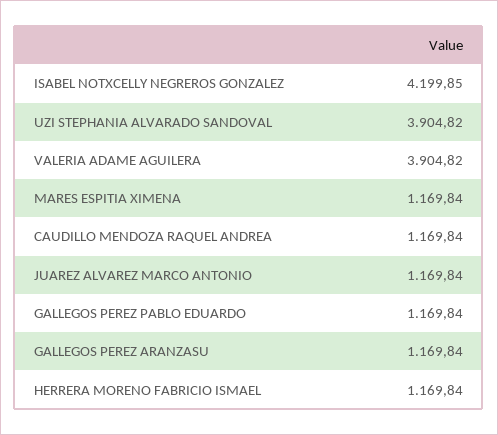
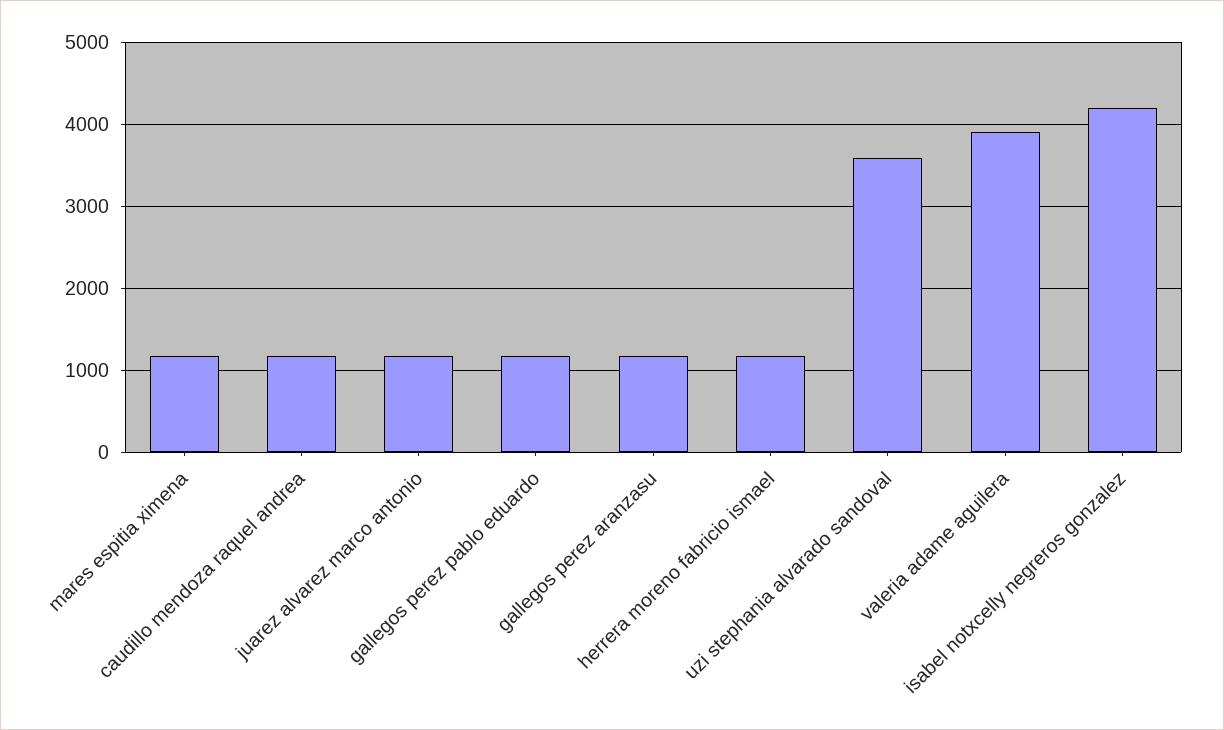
  {
    "ISABEL NOTXCELLY NEGREROS GONZALEZ": 4199.85,
-   "UZI STEPHANIA ALVARADO SANDOVAL": 3904.82,
+   "UZI STEPHANIA ALVARADO SANDOVAL": 3600,
    "VALERIA ADAME AGUILERA": 3904.82,
    "MARES ESPITIA XIMENA": 1169.84,
    "CAUDILLO MENDOZA RAQUEL ANDREA": 1169.84,
    "JUAREZ ALVAREZ MARCO ANTONIO": 1169.84,
    "GALLEGOS PEREZ PABLO EDUARDO": 1169.84,
    "GALLEGOS PEREZ ARANZASU": 1169.84,
    "HERRERA MORENO FABRICIO ISMAEL": 1169.84
  }

